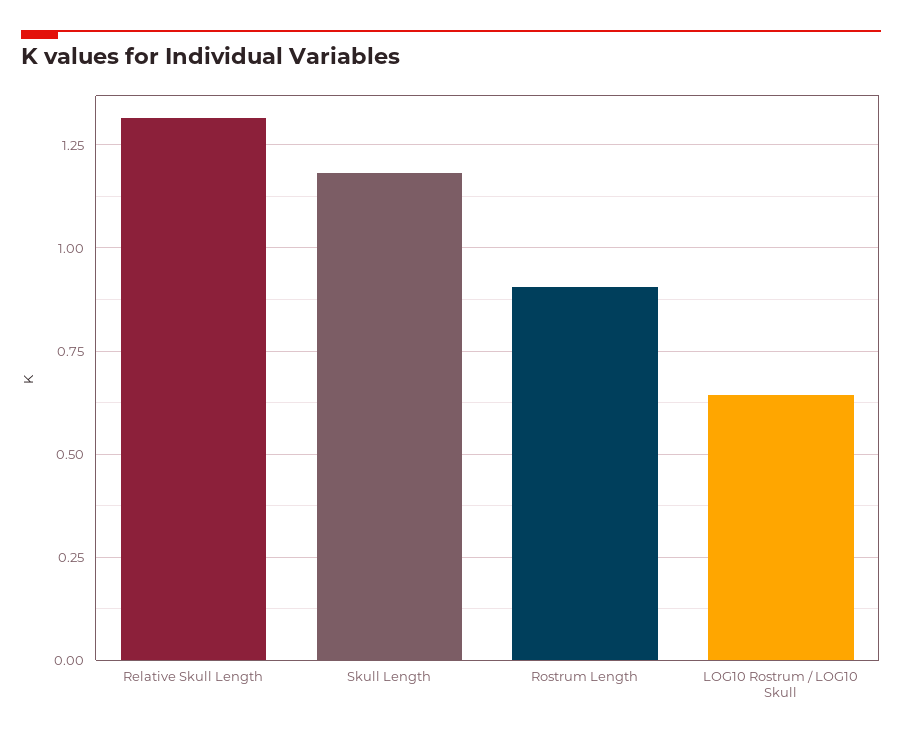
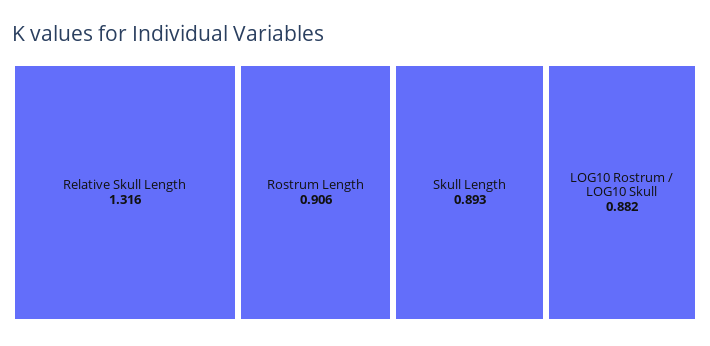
  {
    "Relative Skull Length": 1.316,
-   "Skull Length": 1.175,
+   "Skull Length": 0.893,
    "Rostrum Length": 0.906,
-   "LOG10 Rostrum / LOG10 Skull": 0.65
+   "LOG10 Rostrum / LOG10 Skull": 0.882
  }

